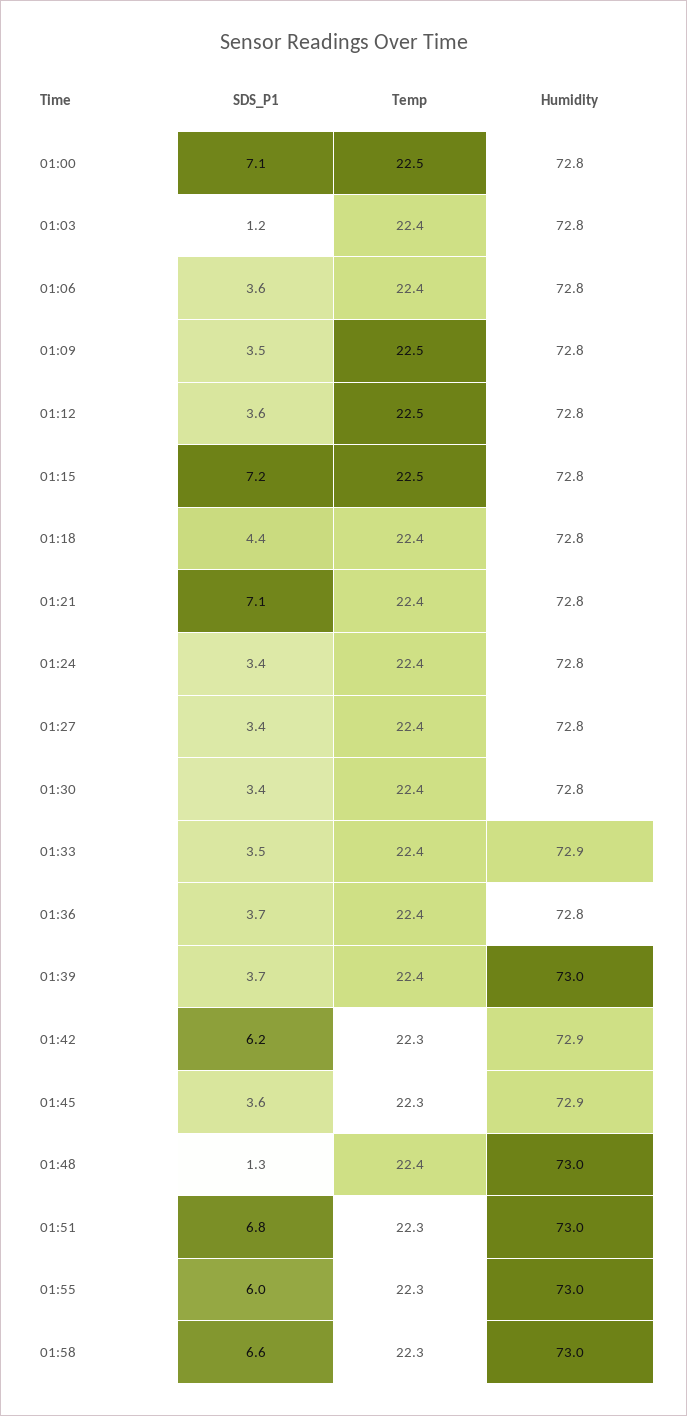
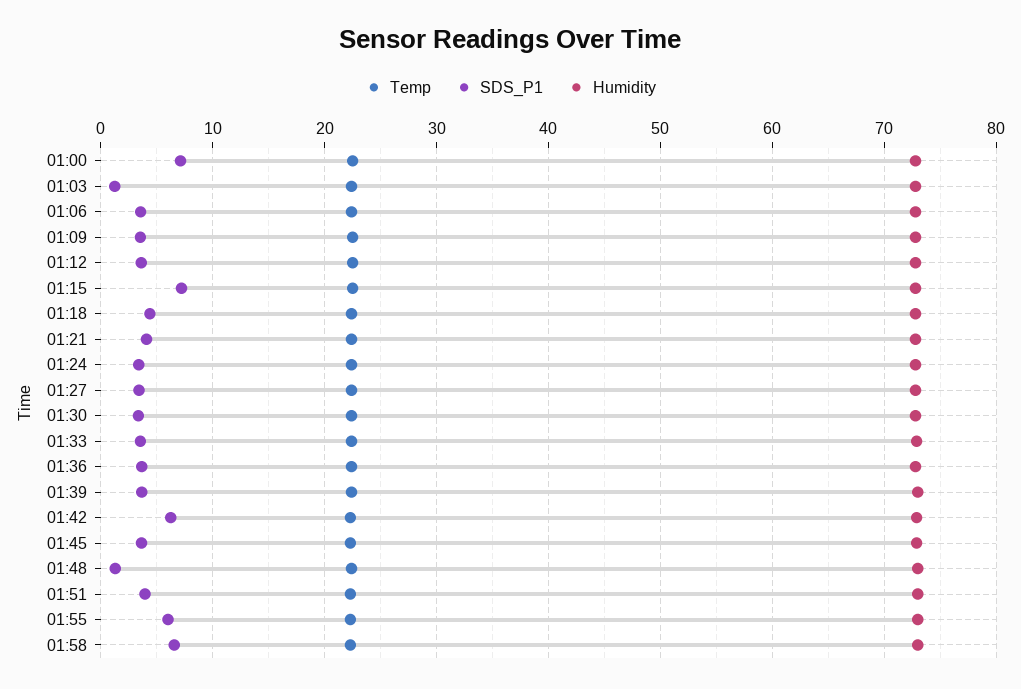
  {
    "SDS_P1": {
      "01:00": 7.1,
      "01:03": 1.2,
      "01:06": 3.6,
      "01:09": 3.5,
      "01:12": 3.6,
      "01:15": 7.2,
      "01:18": 4.4,
-     "01:21": 7.1,
+     "01:21": 4,
      "01:24": 3.4,
      "01:27": 3.4,
      "01:30": 3.4,
      "01:33": 3.5,
      "01:36": 3.7,
      "01:39": 3.7,
      "01:42": 6.2,
      "01:45": 3.6,
      "01:48": 1.3,
-     "01:51": 6.8,
+     "01:51": 4,
      "01:55": 6,
      "01:58": 6.6
    },
    "Temp": {
      "01:00": 22.5,
      "01:03": 22.4,
      "01:06": 22.4,
      "01:09": 22.5,
      "01:12": 22.5,
      "01:15": 22.5,
      "01:18": 22.4,
      "01:21": 22.4,
      "01:24": 22.4,
      "01:27": 22.4,
      "01:30": 22.4,
      "01:33": 22.4,
      "01:36": 22.4,
      "01:39": 22.4,
      "01:42": 22.3,
      "01:45": 22.3,
      "01:48": 22.4,
      "01:51": 22.3,
      "01:55": 22.3,
      "01:58": 22.3
    },
    "Humidity": {
      "01:00": 72.8,
      "01:03": 72.8,
      "01:06": 72.8,
      "01:09": 72.8,
      "01:12": 72.8,
      "01:15": 72.8,
      "01:18": 72.8,
      "01:21": 72.8,
      "01:24": 72.8,
      "01:27": 72.8,
      "01:30": 72.8,
      "01:33": 72.9,
      "01:36": 72.8,
      "01:39": 73,
      "01:42": 72.9,
      "01:45": 72.9,
      "01:48": 73,
      "01:51": 73,
      "01:55": 73,
      "01:58": 73
    }
  }

